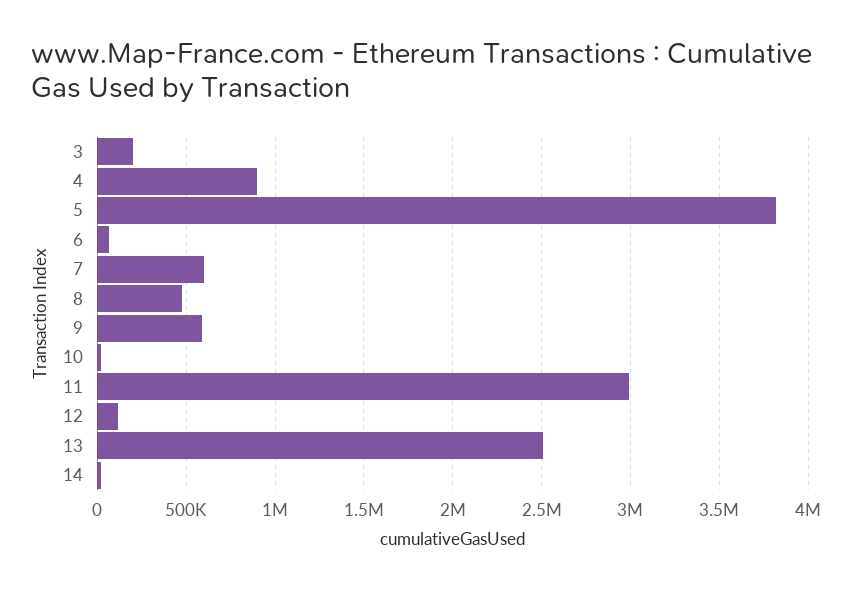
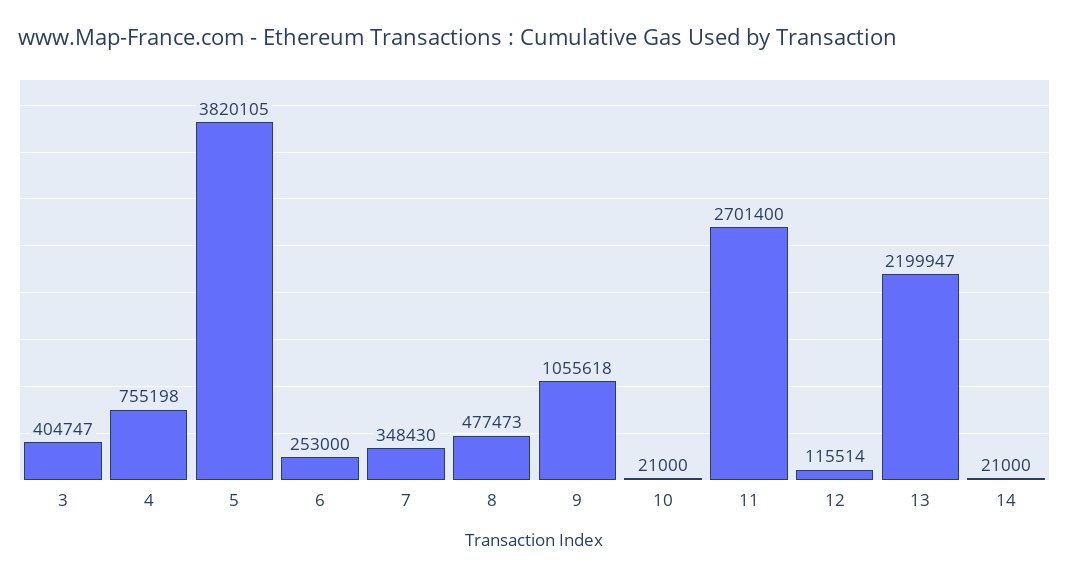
  {
-   "3": 200000,
+   "3": 404747,
-   "4": 900000,
+   "4": 755198,
    "5": 3820105,
-   "6": 50000,
+   "6": 253000,
-   "7": 600000,
+   "7": 348430,
    "8": 477473,
-   "9": 600000,
+   "9": 1055618,
    "10": 21000,
-   "11": 3000000,
+   "11": 2701400,
    "12": 115514,
-   "13": 2500000,
+   "13": 2199947,
    "14": 21000
  }

